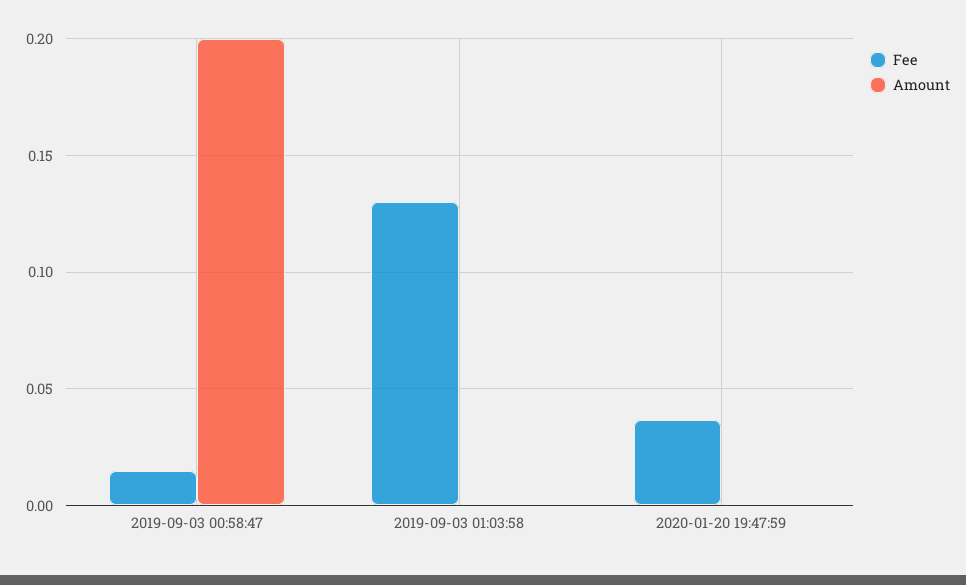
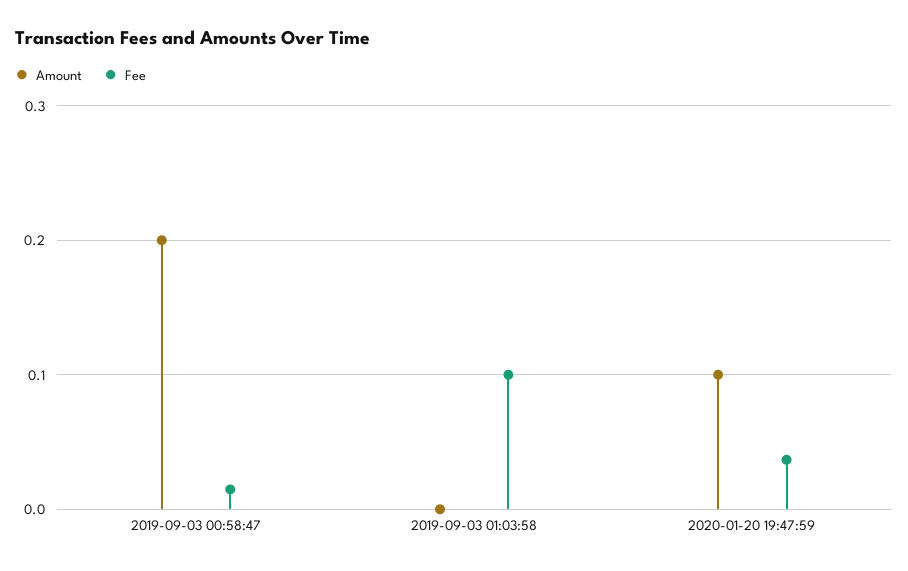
  {
    "Fee": {
      "2019-09-03 00:58:47": 0.015,
-     "2019-09-03 01:03:58": 0.13,
+     "2019-09-03 01:03:58": 0.1,
      "2020-01-20 19:47:59": 0.035
    },
    "Amount": {
      "2019-09-03 00:58:47": 0.2,
      "2019-09-03 01:03:58": 0,
-     "2020-01-20 19:47:59": 0
+     "2020-01-20 19:47:59": 0.1
    }
  }

